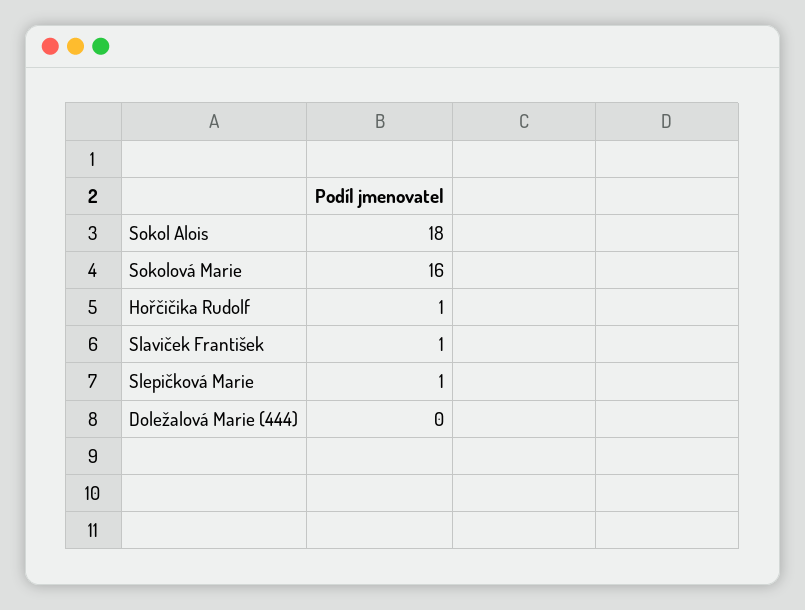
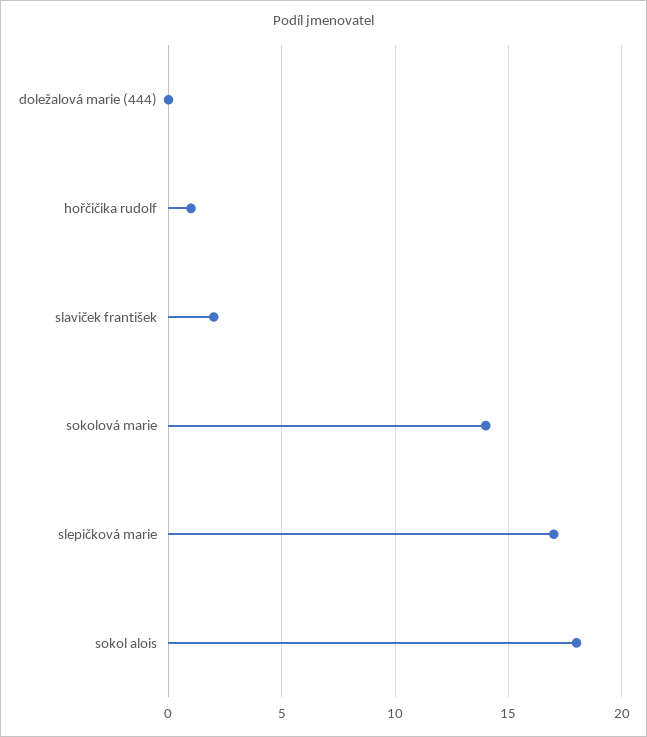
  {
    "Sokol Alois": 18,
-   "Sokolová Marie": 16,
+   "Sokolová Marie": 14,
    "Hořčičika Rudolf": 1,
-   "Slaviček František": 1,
+   "Slaviček František": 2,
-   "Slepičková Marie": 1,
+   "Slepičková Marie": 17,
    "Doležalová Marie (444)": 0
  }

